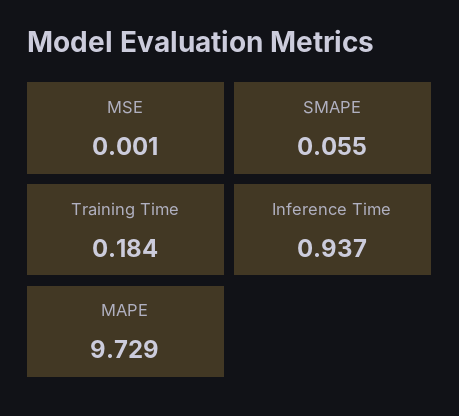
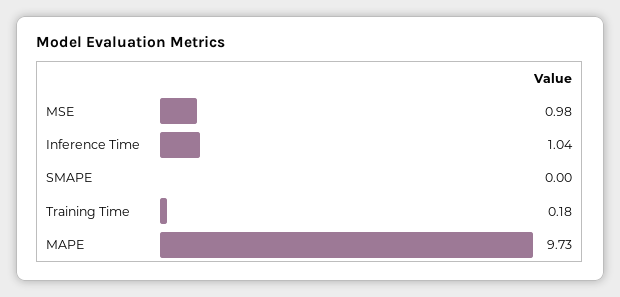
  {
-   "MSE": 0.001,
+   "MSE": 0.98,
-   "SMAPE": 0.055,
+   "SMAPE": 0,
    "Training Time": 0.184,
-   "Inference Time": 0.937,
+   "Inference Time": 1.04,
    "MAPE": 9.729
  }

